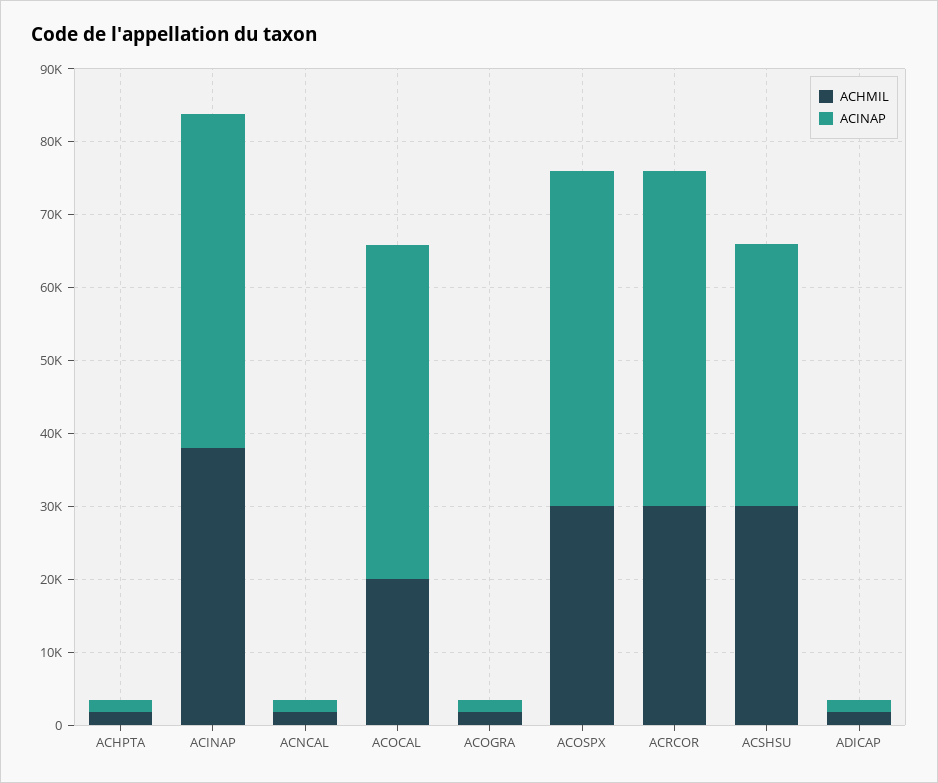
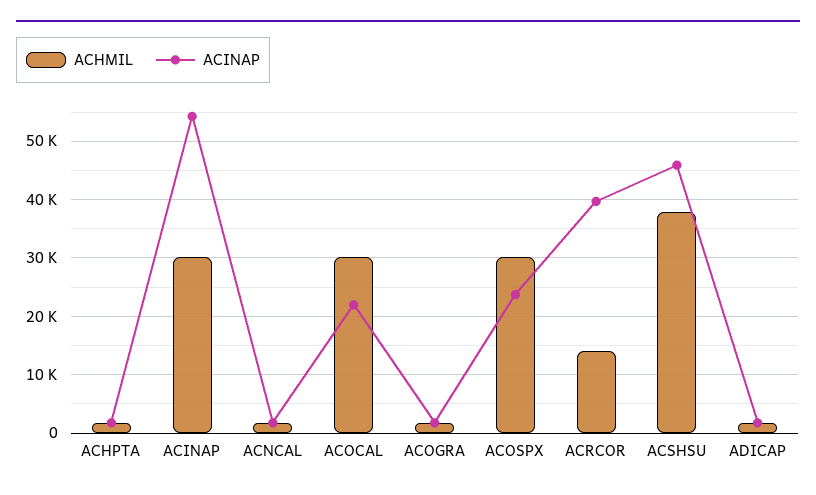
  {
    "ACHMIL": {
      "ACHPTA": 2000,
-     "ACINAP": 38000,
+     "ACINAP": 30000,
      "ACNCAL": 2000,
-     "ACOCAL": 20000,
+     "ACOCAL": 30000,
      "ACOGRA": 2000,
      "ACOSPX": 30000,
-     "ACRCOR": 30000,
+     "ACRCOR": 14000,
-     "ACSHSU": 30000,
+     "ACSHSU": 38000,
      "ADICAP": 2000
    },
    "ACINAP": {
      "ACHPTA": 2000,
-     "ACINAP": 46000,
+     "ACINAP": 54000,
      "ACNCAL": 2000,
-     "ACOCAL": 46000,
+     "ACOCAL": 22000,
      "ACOGRA": 2000,
-     "ACOSPX": 46000,
+     "ACOSPX": 24000,
-     "ACRCOR": 46000,
+     "ACRCOR": 40000,
-     "ACSHSU": 36000,
+     "ACSHSU": 46000,
      "ADICAP": 2000
    }
  }

